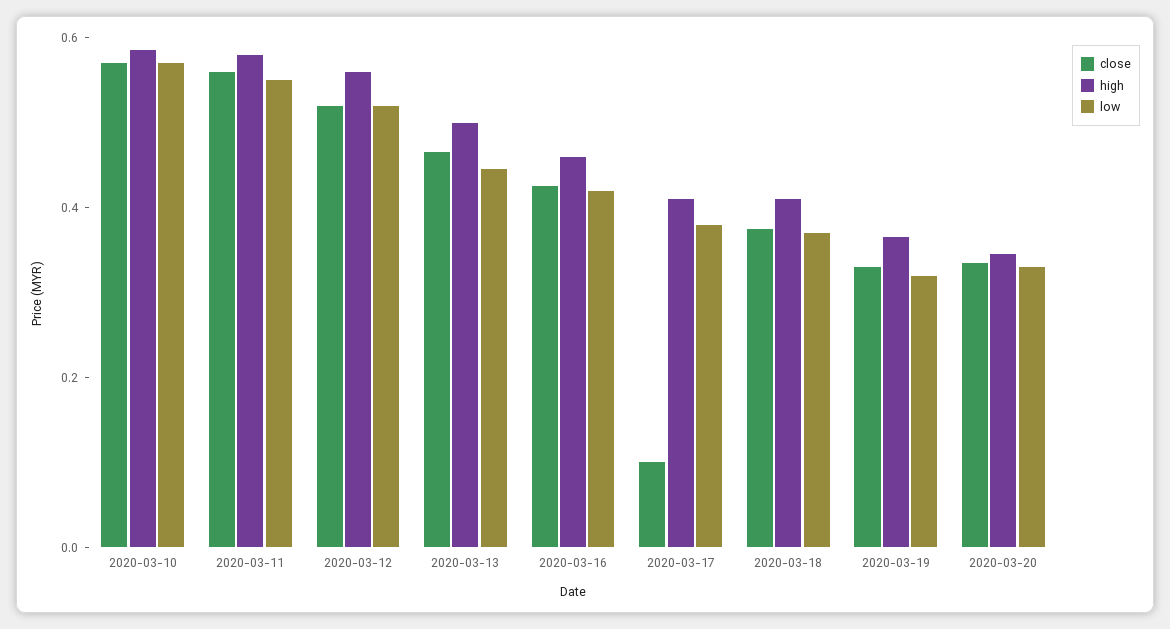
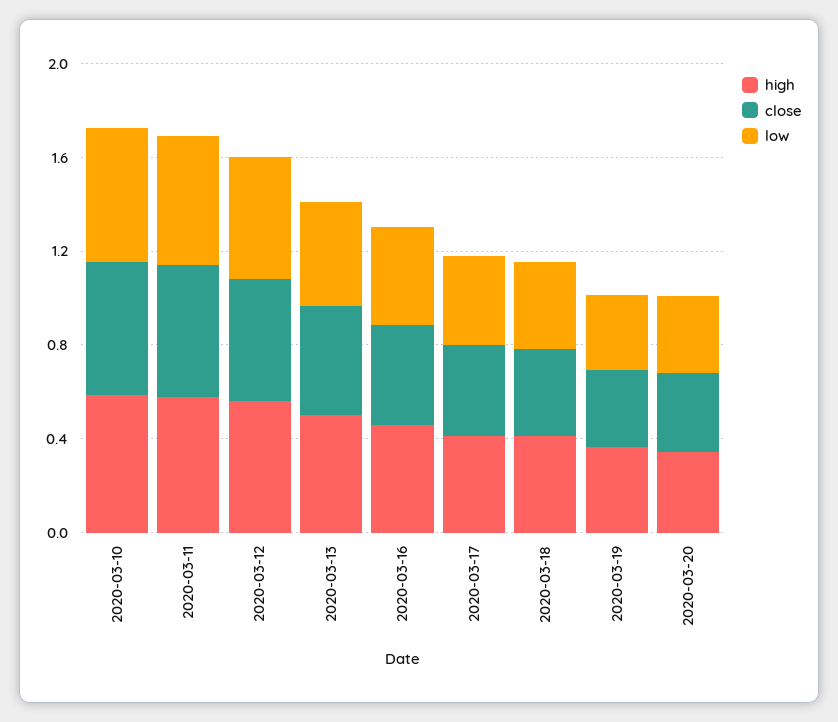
  {
    "close": {
      "2020-03-10": 0.55,
      "2020-03-11": 0.55,
      "2020-03-12": 0.5,
      "2020-03-13": 0.45,
      "2020-03-16": 0.45,
-     "2020-03-17": 0.1,
+     "2020-03-17": 0.4,
      "2020-03-18": 0.4,
      "2020-03-19": 0.35,
      "2020-03-20": 0.35
    },
    "high": {
      "2020-03-10": 0.6,
      "2020-03-11": 0.6,
      "2020-03-12": 0.55,
      "2020-03-13": 0.5,
      "2020-03-16": 0.45,
      "2020-03-17": 0.4,
      "2020-03-18": 0.4,
      "2020-03-19": 0.35,
      "2020-03-20": 0.35
    },
    "low": {
      "2020-03-10": 0.55,
      "2020-03-11": 0.55,
      "2020-03-12": 0.5,
      "2020-03-13": 0.45,
      "2020-03-16": 0.4,
      "2020-03-17": 0.4,
      "2020-03-18": 0.35,
      "2020-03-19": 0.3,
      "2020-03-20": 0.35
    }
  }

